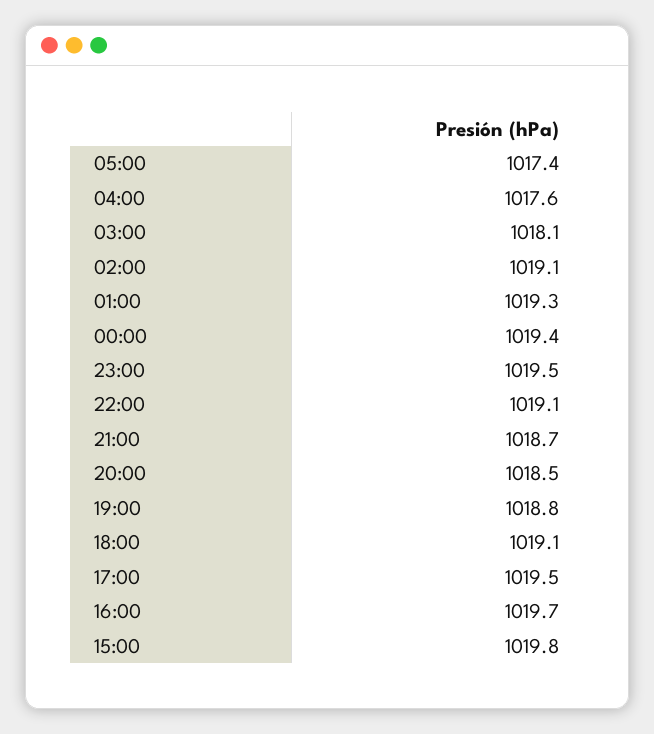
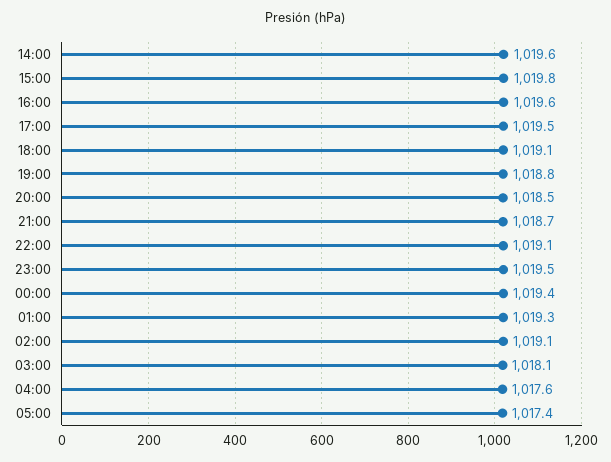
  {
    "05:00": 1017.4,
    "04:00": 1017.6,
    "03:00": 1018.1,
    "02:00": 1019.1,
    "01:00": 1019.3,
    "00:00": 1019.4,
    "23:00": 1019.5,
    "22:00": 1019.1,
    "21:00": 1018.7,
    "20:00": 1018.5,
    "19:00": 1018.8,
    "18:00": 1019.1,
    "17:00": 1019.5,
-   "16:00": 1019.7,
+   "16:00": 1019.6,
-   "15:00": 1019.8
+   "15:00": 1019.8,
+   "14:00": 1019.6
  }

